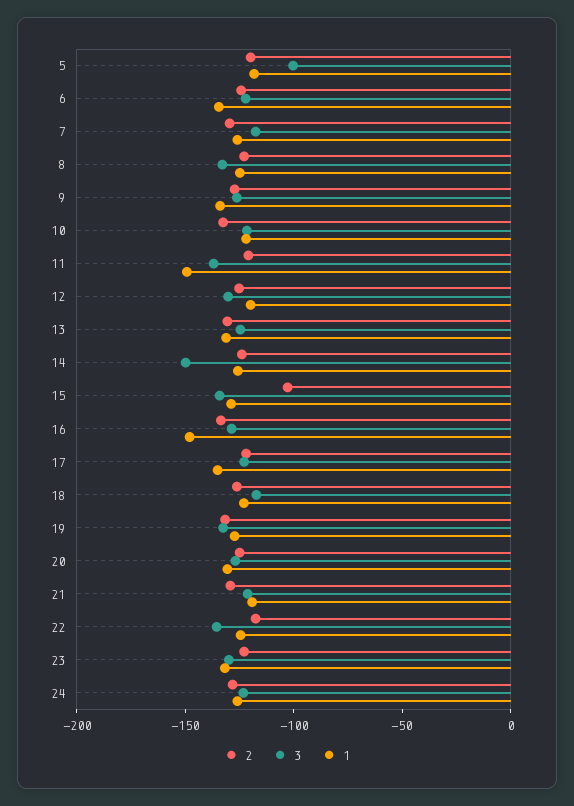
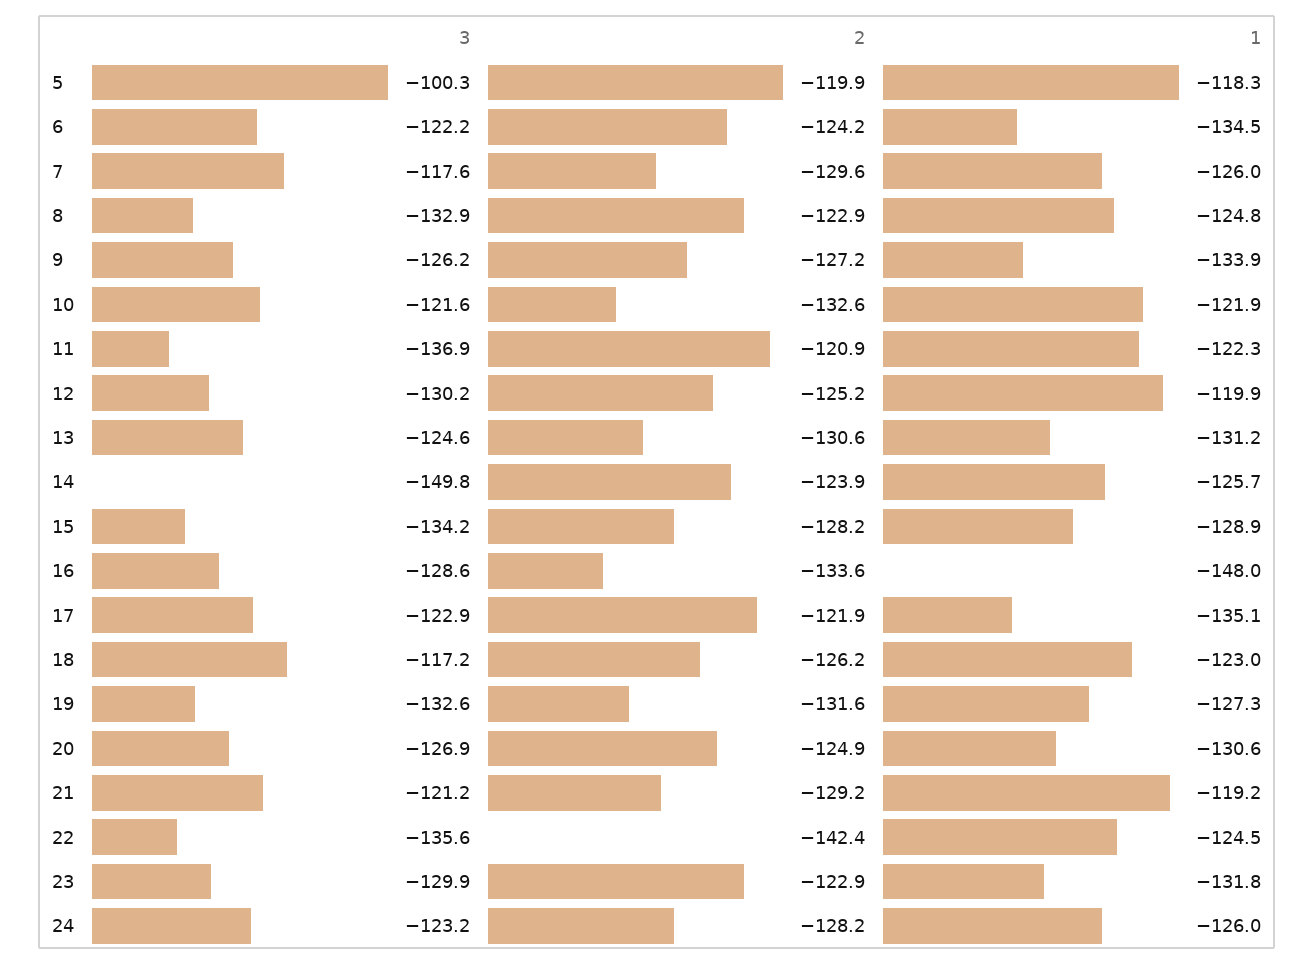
  {
    "2": {
      "5": -119.9,
      "6": -124.2,
      "7": -129.6,
      "8": -122.9,
      "9": -127.2,
      "10": -132.6,
      "11": -120.9,
      "12": -125.2,
      "13": -130.6,
      "14": -123.9,
-     "15": -100,
+     "15": -128.2,
      "16": -133.6,
      "17": -121.9,
      "18": -126.2,
      "19": -131.6,
      "20": -124.9,
      "21": -129.2,
-     "22": -120,
+     "22": -142.4,
      "23": -122.9,
      "24": -128.2
    },
    "3": {
      "5": -100.3,
      "6": -122.2,
      "7": -117.6,
      "8": -132.9,
      "9": -126.2,
      "10": -121.6,
      "11": -136.9,
      "12": -130.2,
      "13": -124.6,
      "14": -149.8,
      "15": -134.2,
      "16": -128.6,
      "17": -122.9,
      "18": -117.2,
      "19": -132.6,
      "20": -126.9,
      "21": -121.2,
      "22": -135.6,
      "23": -129.9,
      "24": -123.2
    },
    "1": {
      "5": -118.3,
      "6": -134.5,
      "7": -126,
      "8": -124.8,
      "9": -133.9,
      "10": -121.9,
-     "11": -150,
+     "11": -122.3,
      "12": -119.9,
      "13": -131.2,
      "14": -125.7,
      "15": -128.9,
      "16": -148,
      "17": -135.1,
      "18": -123,
      "19": -127.3,
      "20": -130.6,
      "21": -119.2,
      "22": -124.5,
      "23": -131.8,
      "24": -126
    }
  }

